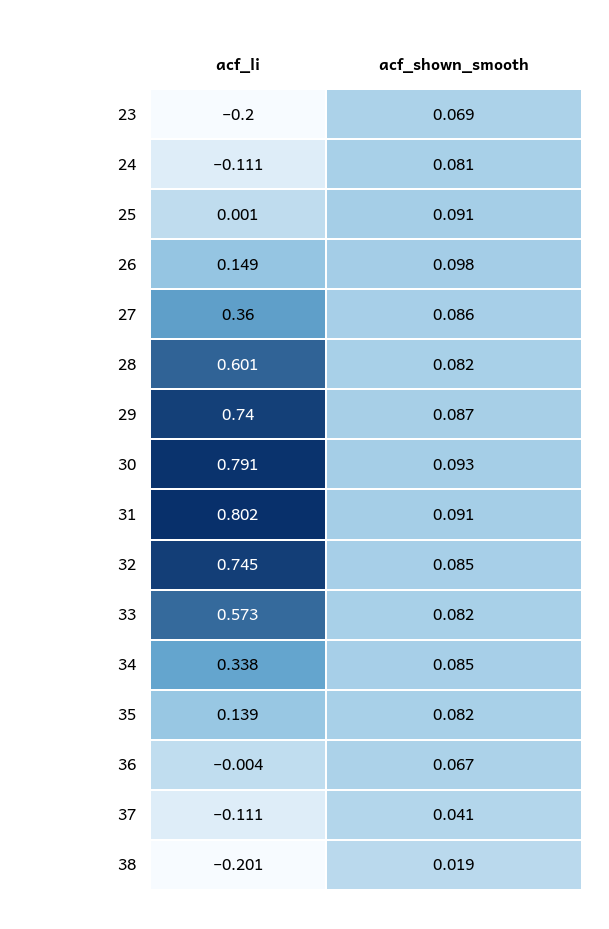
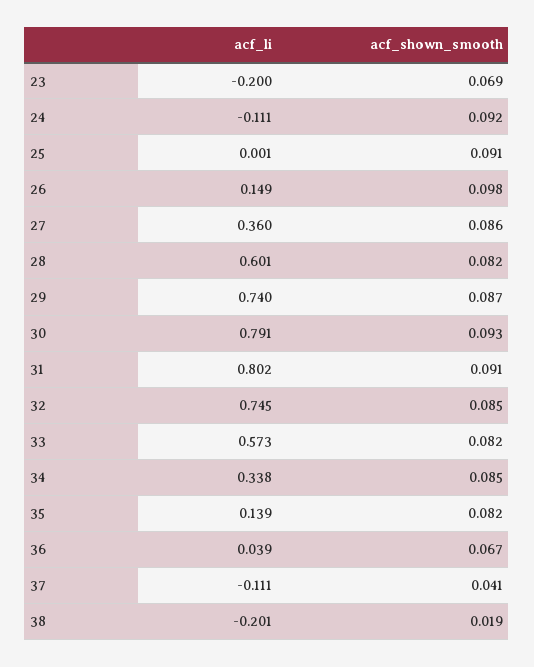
  {
    "acf_li": {
      "23": -0.2,
      "24": -0.111,
      "25": 0.001,
      "26": 0.149,
      "27": 0.36,
      "28": 0.601,
      "29": 0.74,
      "30": 0.791,
      "31": 0.802,
      "32": 0.745,
      "33": 0.573,
      "34": 0.338,
      "35": 0.139,
-     "36": -0.004,
+     "36": 0.039,
      "37": -0.111,
      "38": -0.201
    },
    "acf_shown_smooth": {
      "23": 0.069,
-     "24": 0.081,
+     "24": 0.092,
      "25": 0.091,
      "26": 0.098,
      "27": 0.086,
      "28": 0.082,
      "29": 0.087,
      "30": 0.093,
      "31": 0.091,
      "32": 0.085,
      "33": 0.082,
      "34": 0.085,
      "35": 0.082,
      "36": 0.067,
      "37": 0.041,
      "38": 0.019
    }
  }

